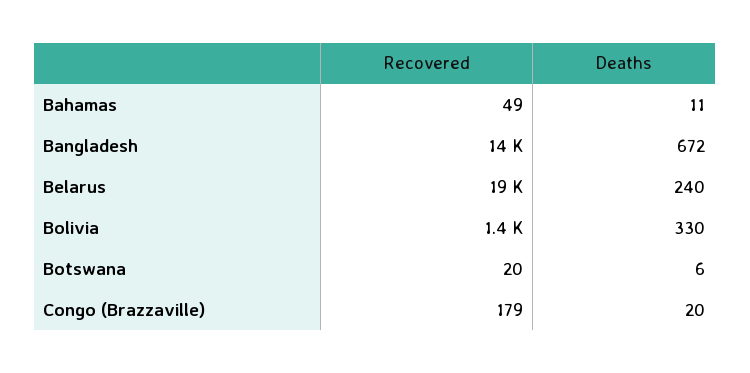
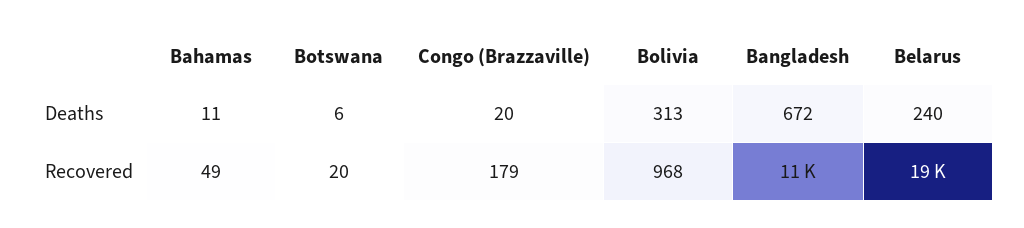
  {
    "Recovered": {
      "Bahamas": 49,
-     "Bangladesh": 14000,
+     "Bangladesh": 11000,
      "Belarus": 19000,
-     "Bolivia": 1400,
+     "Bolivia": 968,
      "Botswana": 20,
      "Congo (Brazzaville)": 179
    },
    "Deaths": {
      "Bahamas": 11,
      "Bangladesh": 672,
      "Belarus": 240,
-     "Bolivia": 330,
+     "Bolivia": 313,
      "Botswana": 6,
      "Congo (Brazzaville)": 20
    }
  }

